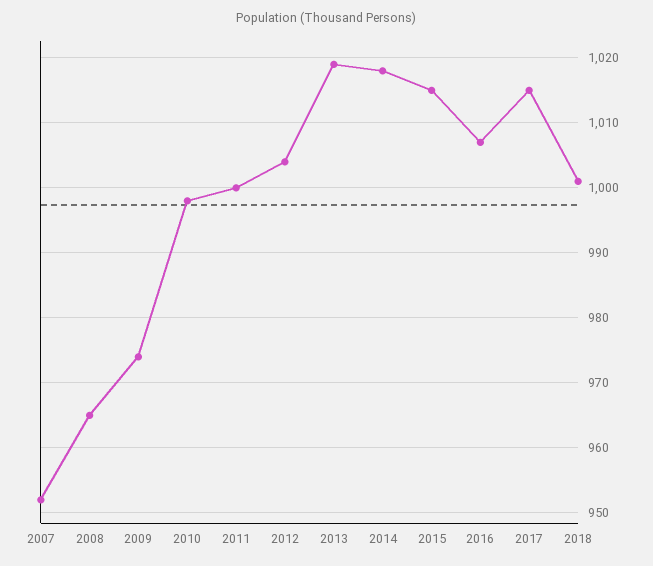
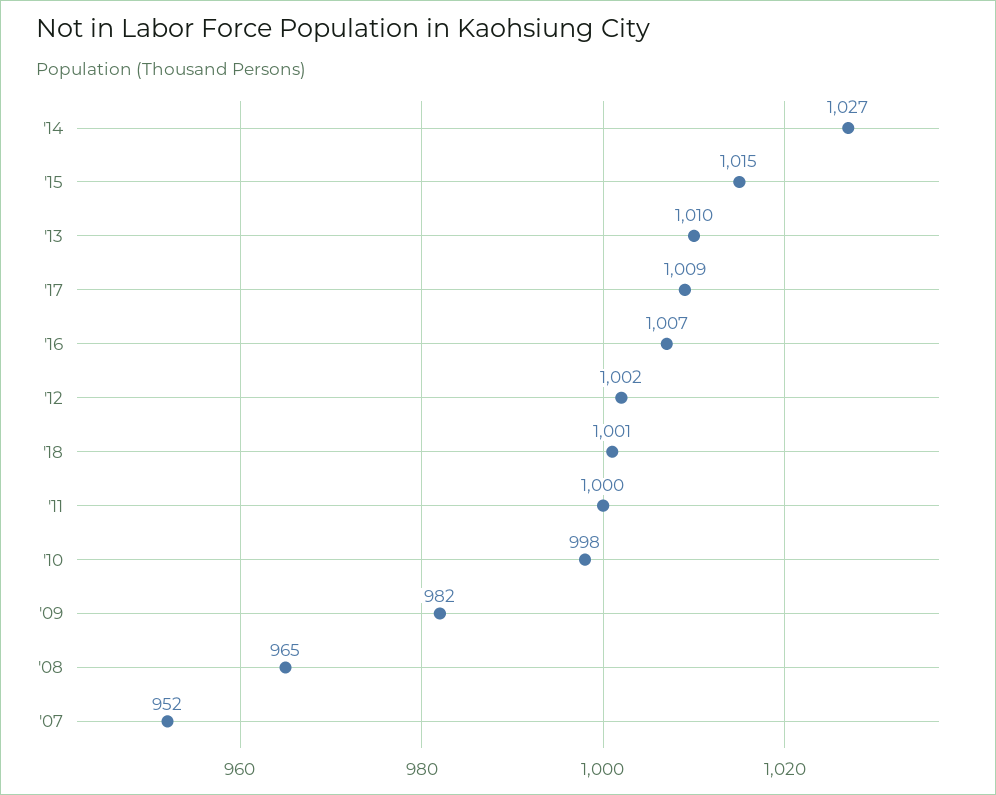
  {
    "2007": 952,
    "2008": 965,
-   "2009": 974,
+   "2009": 982,
    "2010": 998,
    "2011": 1000,
-   "2012": 1004,
+   "2012": 1002,
-   "2013": 1019,
+   "2013": 1010,
-   "2014": 1018,
+   "2014": 1027,
    "2015": 1015,
    "2016": 1007,
-   "2017": 1015,
+   "2017": 1009,
    "2018": 1001
  }

